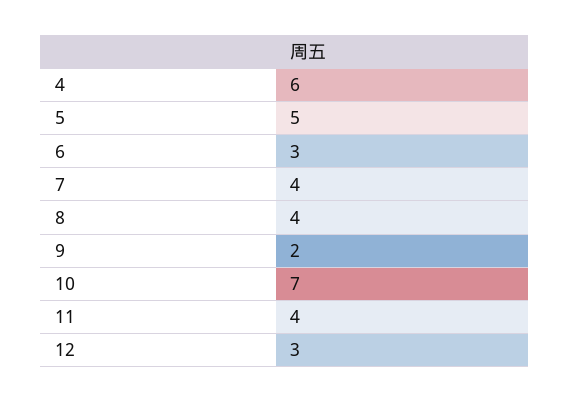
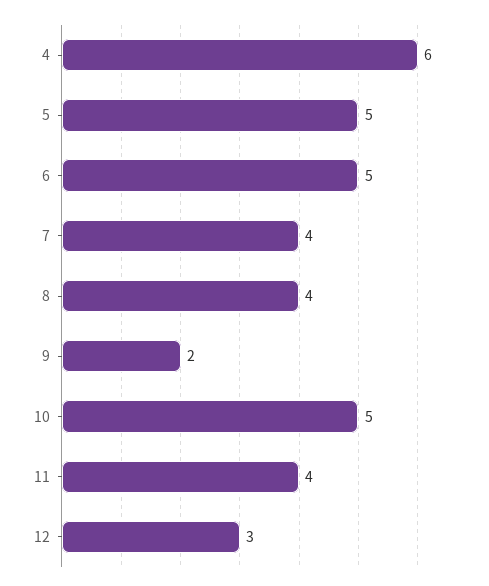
  {
    "4": 6,
    "5": 5,
-   "6": 3,
+   "6": 5,
    "7": 4,
    "8": 4,
    "9": 2,
-   "10": 7,
+   "10": 5,
    "11": 4,
    "12": 3
  }

